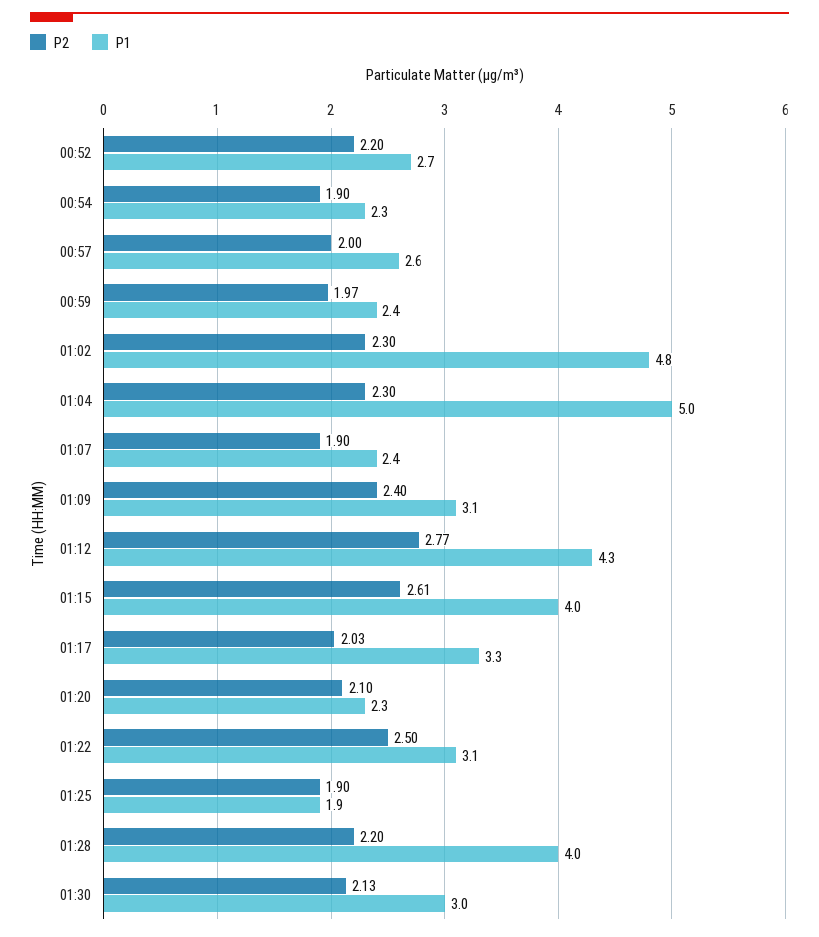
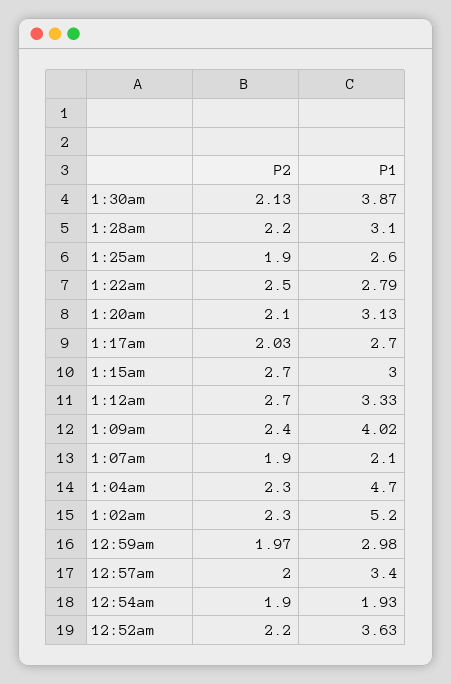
  {
    "P2": {
      "00:52": 2.2,
      "00:54": 1.9,
      "00:57": 2,
      "00:59": 1.97,
      "01:02": 2.3,
      "01:04": 2.3,
      "01:07": 1.9,
      "01:09": 2.4,
-     "01:12": 2.77,
+     "01:12": 2.7,
-     "01:15": 2.61,
+     "01:15": 2.7,
      "01:17": 2.03,
      "01:20": 2.1,
      "01:22": 2.5,
      "01:25": 1.9,
      "01:28": 2.2,
      "01:30": 2.13
    },
    "P1": {
-     "00:52": 2.7,
+     "00:52": 3.63,
-     "00:54": 2.3,
+     "00:54": 1.93,
-     "00:57": 2.6,
+     "00:57": 3.4,
-     "00:59": 2.4,
+     "00:59": 2.98,
-     "01:02": 4.8,
+     "01:02": 5.2,
-     "01:04": 5,
+     "01:04": 4.7,
-     "01:07": 2.4,
+     "01:07": 2.1,
-     "01:09": 3.1,
+     "01:09": 4.02,
-     "01:12": 4.3,
+     "01:12": 3.33,
-     "01:15": 4,
+     "01:15": 3,
-     "01:17": 3.3,
+     "01:17": 2.7,
-     "01:20": 2.3,
+     "01:20": 3.13,
-     "01:22": 3.1,
+     "01:22": 2.79,
-     "01:25": 1.9,
+     "01:25": 2.6,
-     "01:28": 4,
+     "01:28": 3.1,
-     "01:30": 3
+     "01:30": 3.87
    }
  }

